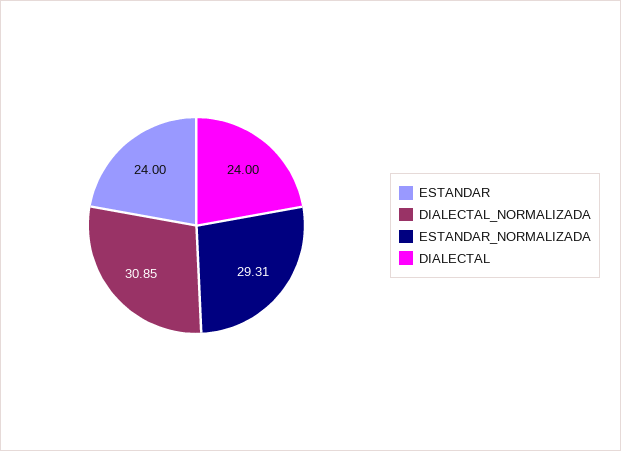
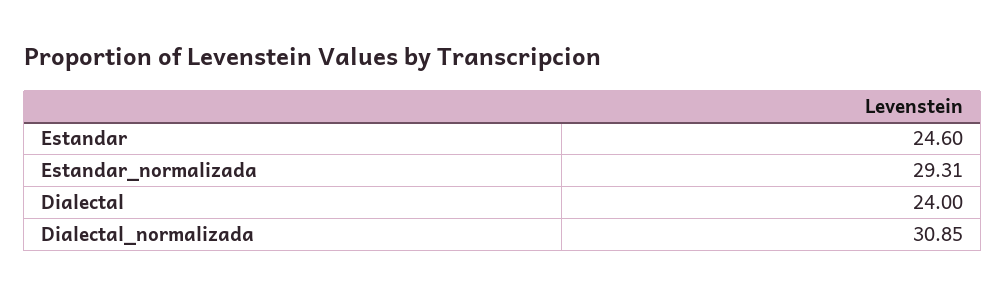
  {
-   "ESTANDAR": 24,
+   "ESTANDAR": 24.6,
    "DIALECTAL_NORMALIZADA": 30.85,
    "ESTANDAR_NORMALIZADA": 29.31,
    "DIALECTAL": 24
  }

